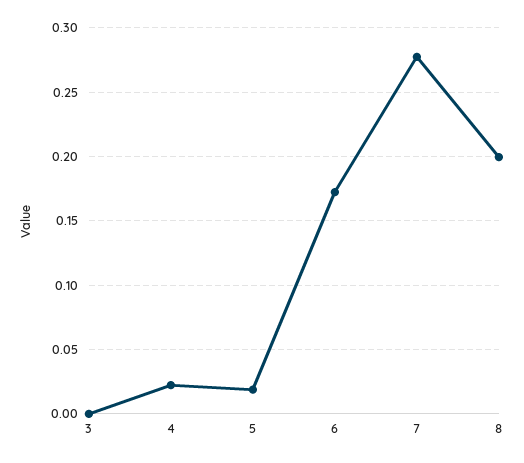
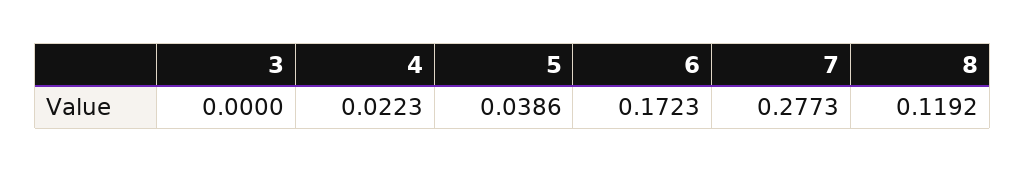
  {
    "3": 0,
    "4": 0.0223,
-   "5": 0.02,
+   "5": 0.0386,
    "6": 0.1723,
    "7": 0.2773,
-   "8": 0.2
+   "8": 0.1192
  }

